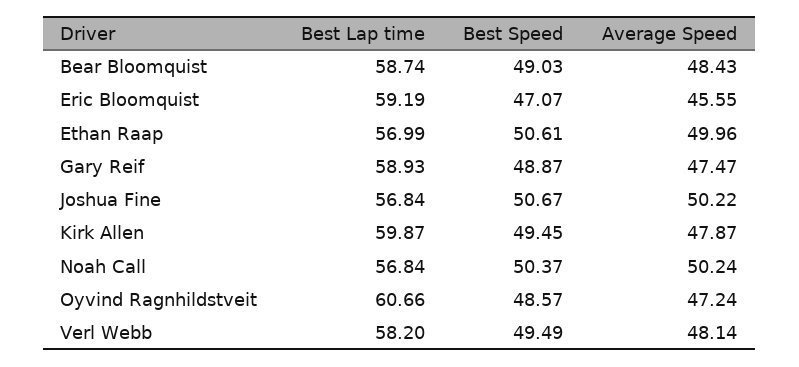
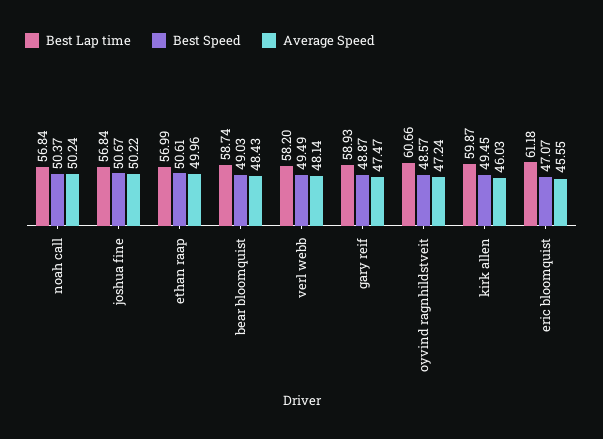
  {
    "Best Lap time": {
      "Bear Bloomquist": 58.74,
-     "Eric Bloomquist": 59.19,
+     "Eric Bloomquist": 61.18,
      "Ethan Raap": 56.99,
      "Gary Reif": 58.93,
      "Joshua Fine": 56.84,
      "Kirk Allen": 59.87,
      "Noah Call": 56.84,
      "Oyvind Ragnhildstveit": 60.66,
      "Verl Webb": 58.2
    },
    "Best Speed": {
      "Bear Bloomquist": 49.03,
      "Eric Bloomquist": 47.07,
      "Ethan Raap": 50.61,
      "Gary Reif": 48.87,
      "Joshua Fine": 50.67,
      "Kirk Allen": 49.45,
      "Noah Call": 50.37,
      "Oyvind Ragnhildstveit": 48.57,
      "Verl Webb": 49.49
    },
    "Average Speed": {
      "Bear Bloomquist": 48.43,
      "Eric Bloomquist": 45.55,
      "Ethan Raap": 49.96,
      "Gary Reif": 47.47,
      "Joshua Fine": 50.22,
-     "Kirk Allen": 47.87,
+     "Kirk Allen": 46.03,
      "Noah Call": 50.24,
      "Oyvind Ragnhildstveit": 47.24,
      "Verl Webb": 48.14
    }
  }

